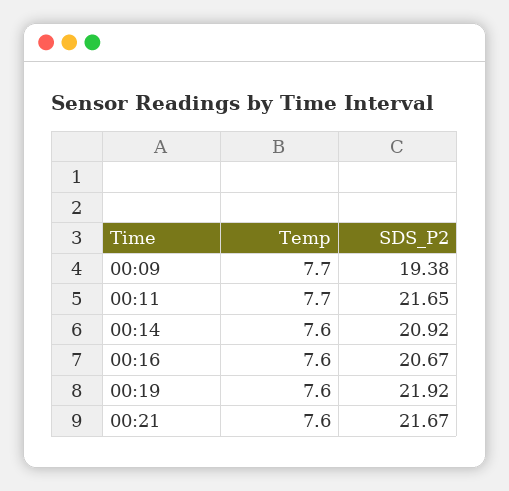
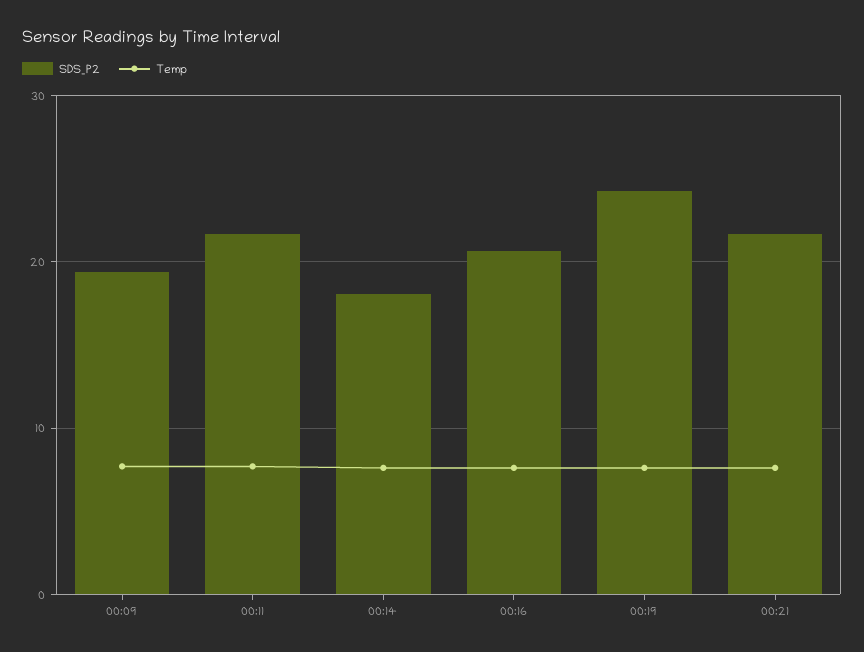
  {
    "Temp": {
      "00:09": 7.7,
      "00:11": 7.7,
      "00:14": 7.6,
      "00:16": 7.6,
      "00:19": 7.6,
      "00:21": 7.6
    },
    "SDS_P2": {
      "00:09": 19.38,
      "00:11": 21.65,
-     "00:14": 20.92,
+     "00:14": 18,
      "00:16": 20.67,
-     "00:19": 21.92,
+     "00:19": 24,
      "00:21": 21.67
    }
  }

